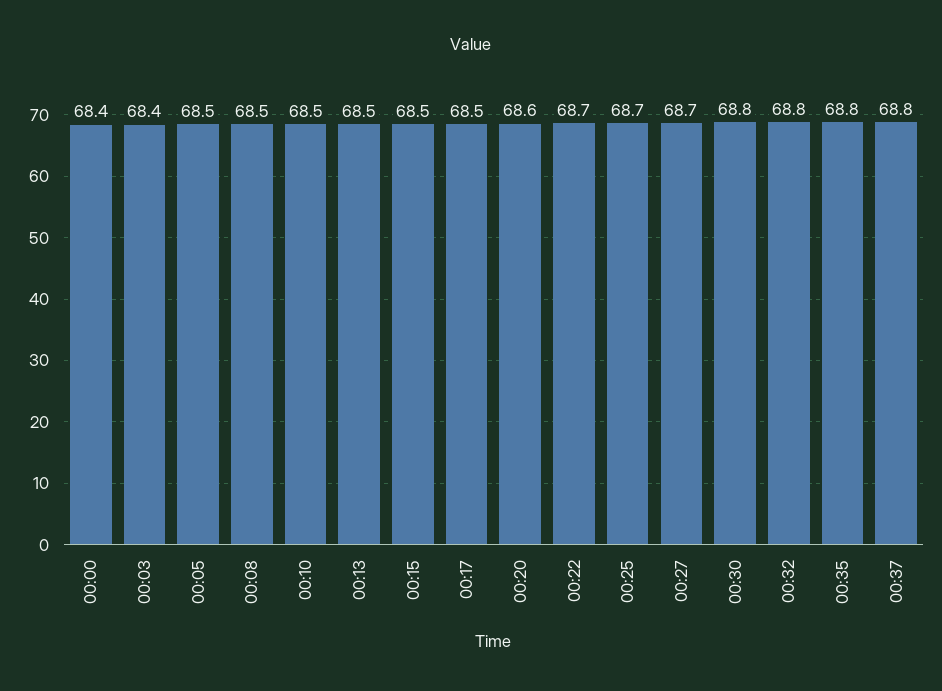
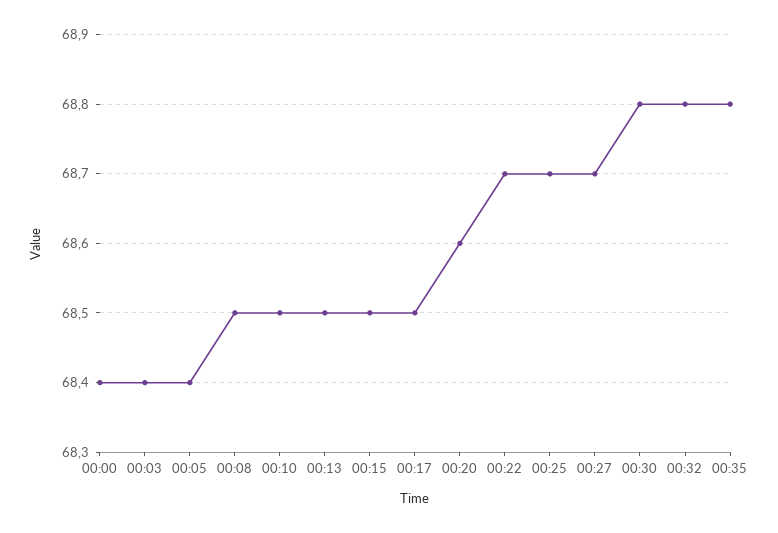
  {
    "00:00": 68.4,
    "00:03": 68.4,
-   "00:05": 68.5,
+   "00:05": 68.4,
    "00:08": 68.5,
    "00:10": 68.5,
    "00:13": 68.5,
    "00:15": 68.5,
    "00:17": 68.5,
    "00:20": 68.6,
    "00:22": 68.7,
    "00:25": 68.7,
    "00:27": 68.7,
    "00:30": 68.8,
    "00:32": 68.8,
-   "00:35": 68.8,
+   "00:35": 68.8
-   "00:37": 68.8
  }

